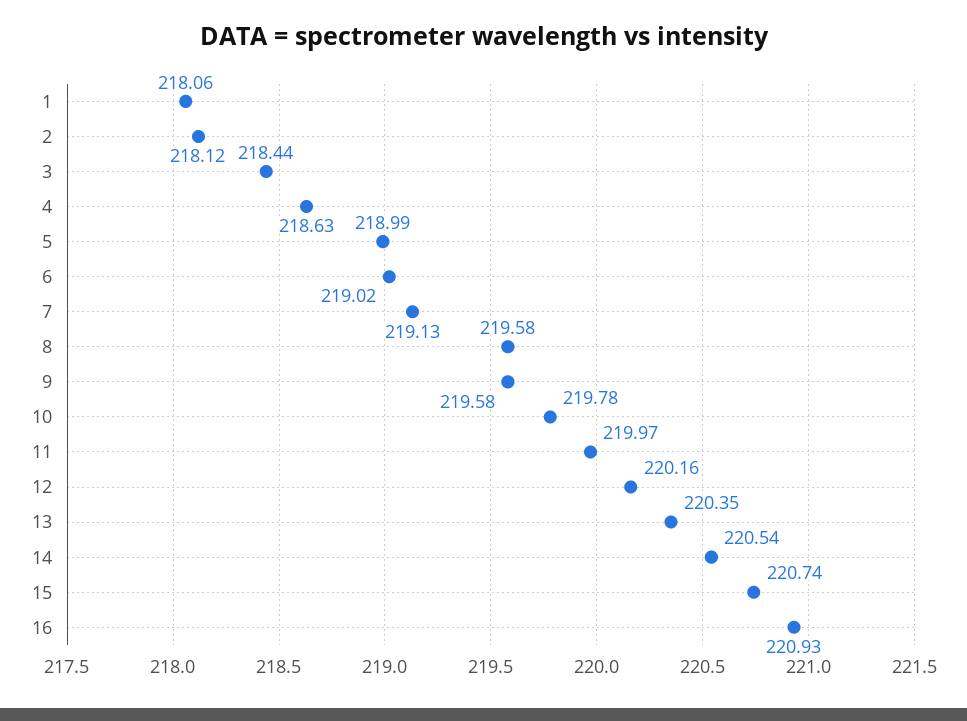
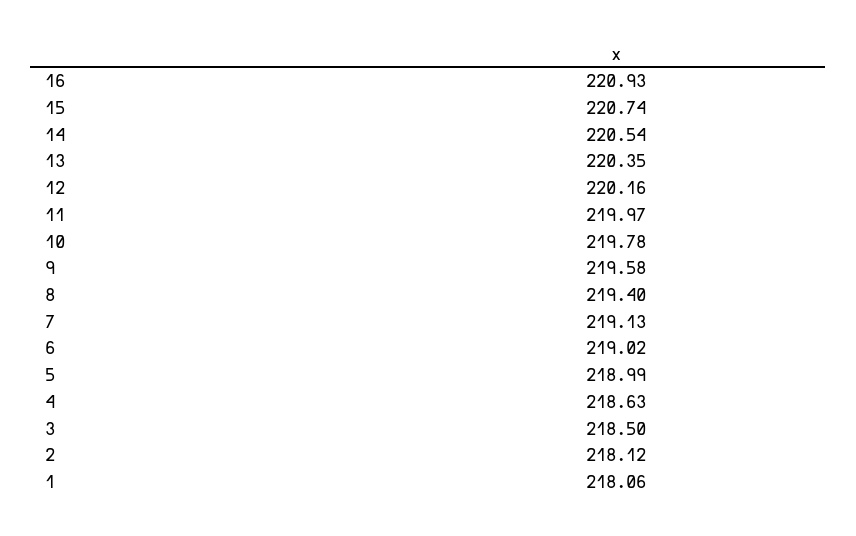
  {
    "1": 218.06,
    "2": 218.12,
-   "3": 218.44,
+   "3": 218.5,
    "4": 218.63,
    "5": 218.99,
    "6": 219.02,
    "7": 219.13,
-   "8": 219.58,
+   "8": 219.4,
    "9": 219.58,
    "10": 219.78,
    "11": 219.97,
    "12": 220.16,
    "13": 220.35,
    "14": 220.54,
    "15": 220.74,
    "16": 220.93
  }

